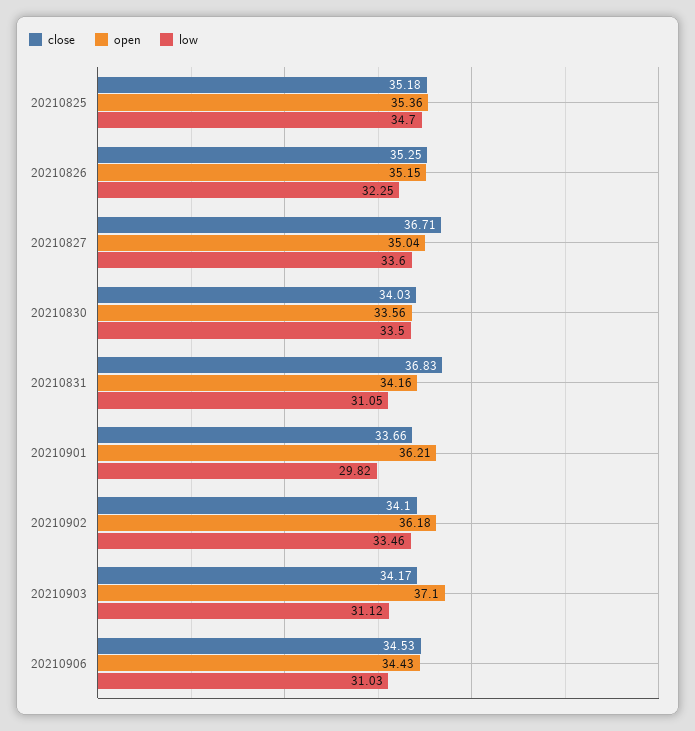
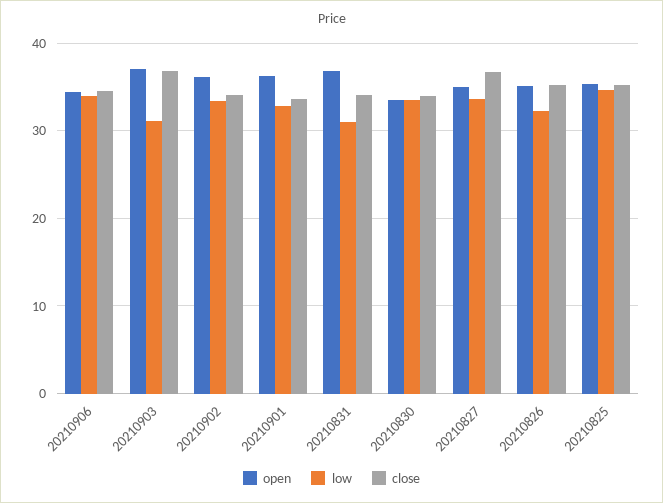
  {
    "close": {
      "20210825": 35.18,
      "20210826": 35.25,
      "20210827": 36.71,
      "20210830": 34.03,
-     "20210831": 36.83,
+     "20210831": 34,
      "20210901": 33.66,
      "20210902": 34.1,
-     "20210903": 34.17,
+     "20210903": 37,
      "20210906": 34.53
    },
    "open": {
      "20210825": 35.36,
      "20210826": 35.15,
      "20210827": 35.04,
      "20210830": 33.56,
-     "20210831": 34.16,
+     "20210831": 37,
      "20210901": 36.21,
      "20210902": 36.18,
      "20210903": 37.1,
      "20210906": 34.43
    },
    "low": {
      "20210825": 34.7,
      "20210826": 32.25,
      "20210827": 33.6,
      "20210830": 33.5,
      "20210831": 31.05,
-     "20210901": 29.82,
+     "20210901": 33,
      "20210902": 33.46,
      "20210903": 31.12,
-     "20210906": 31.03
+     "20210906": 34
    }
  }

